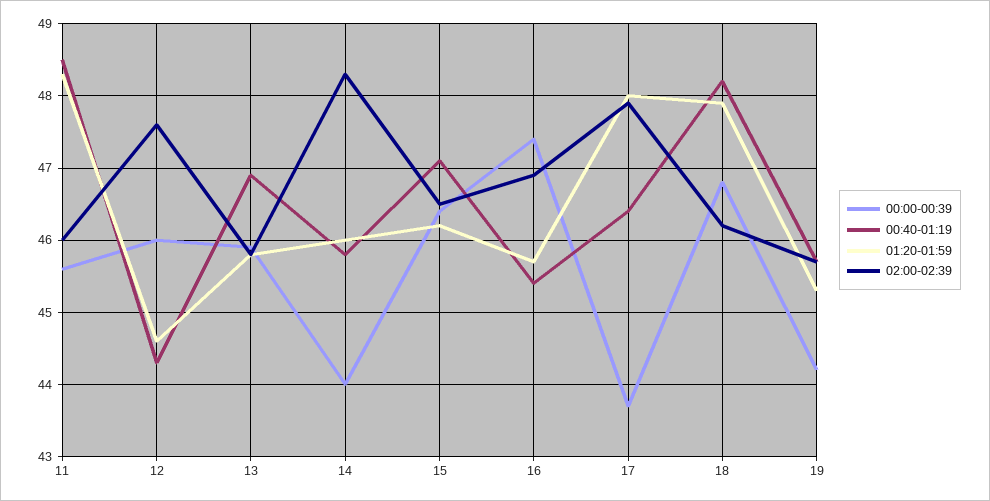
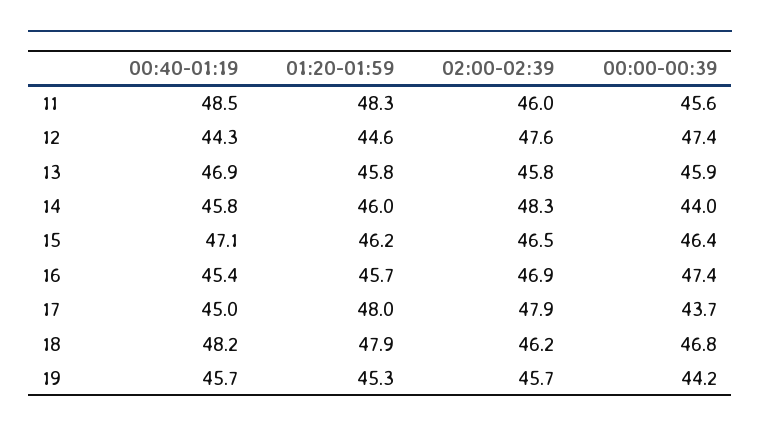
  {
    "00:00-00:39": {
      "11": 45.6,
-     "12": 46,
+     "12": 47.4,
      "13": 45.9,
      "14": 44,
      "15": 46.4,
      "16": 47.4,
      "17": 43.7,
      "18": 46.8,
      "19": 44.2
    },
    "00:40-01:19": {
      "11": 48.5,
      "12": 44.3,
      "13": 46.9,
      "14": 45.8,
      "15": 47.1,
      "16": 45.4,
-     "17": 46.4,
+     "17": 45,
      "18": 48.2,
      "19": 45.7
    },
    "01:20-01:59": {
      "11": 48.3,
      "12": 44.6,
      "13": 45.8,
      "14": 46,
      "15": 46.2,
      "16": 45.7,
      "17": 48,
      "18": 47.9,
      "19": 45.3
    },
    "02:00-02:39": {
      "11": 46,
      "12": 47.6,
      "13": 45.8,
      "14": 48.3,
      "15": 46.5,
      "16": 46.9,
      "17": 47.9,
      "18": 46.2,
      "19": 45.7
    }
  }

